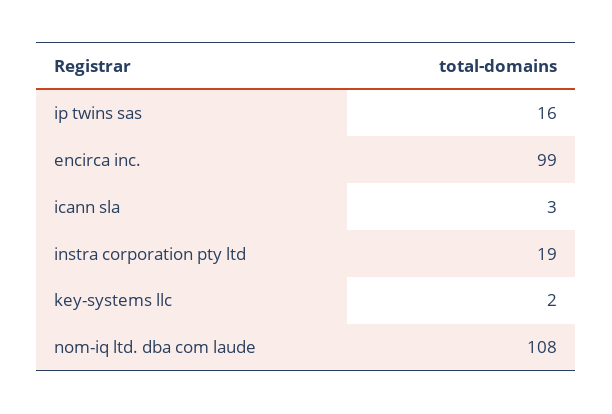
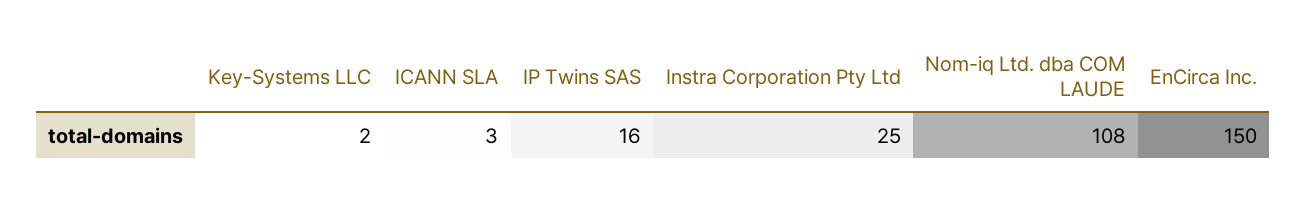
  {
    "ip twins sas": 16,
-   "encirca inc.": 99,
+   "encirca inc.": 150,
    "icann sla": 3,
-   "instra corporation pty ltd": 19,
+   "instra corporation pty ltd": 25,
    "key-systems llc": 2,
    "nom-iq ltd. dba com laude": 108
  }

